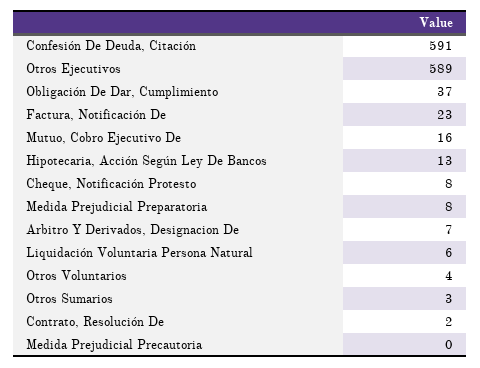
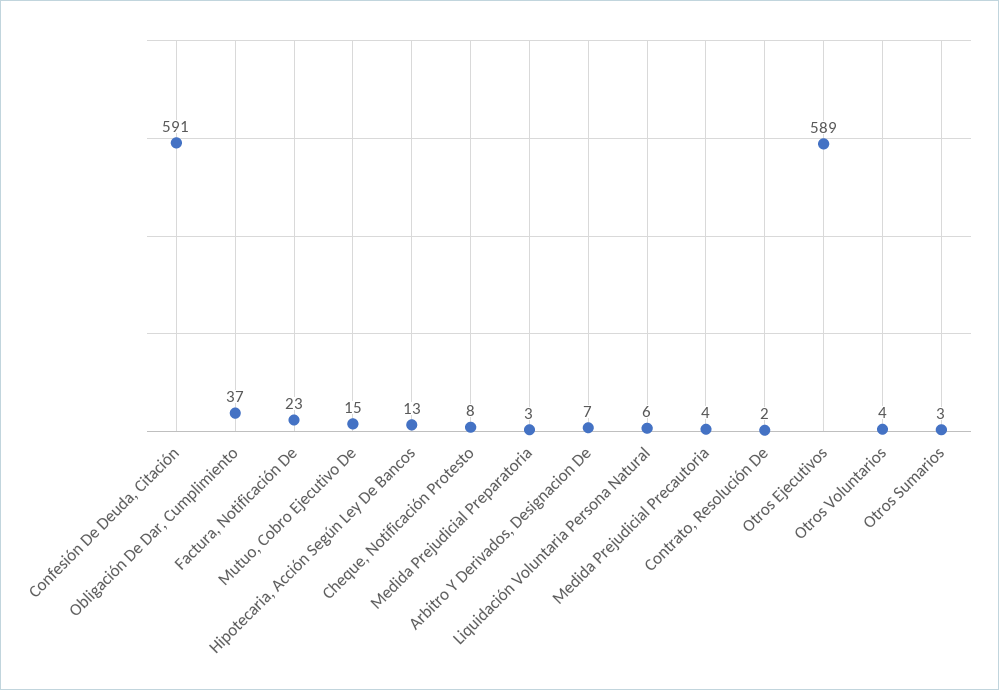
  {
    "Confesión De Deuda, Citación": 591,
    "Otros Ejecutivos": 589,
    "Obligación De Dar, Cumplimiento": 37,
    "Factura, Notificación De": 23,
-   "Mutuo, Cobro Ejecutivo De": 16,
+   "Mutuo, Cobro Ejecutivo De": 15,
    "Hipotecaria, Acción Según Ley De Bancos": 13,
    "Cheque, Notificación Protesto": 8,
-   "Medida Prejudicial Preparatoria": 8,
+   "Medida Prejudicial Preparatoria": 3,
    "Arbitro Y Derivados, Designacion De": 7,
    "Liquidación Voluntaria Persona Natural": 6,
    "Otros Voluntarios": 4,
    "Otros Sumarios": 3,
    "Contrato, Resolución De": 2,
-   "Medida Prejudicial Precautoria": 0
+   "Medida Prejudicial Precautoria": 4
  }

